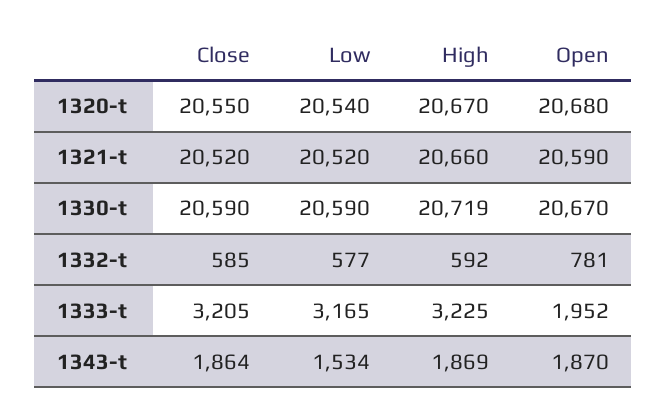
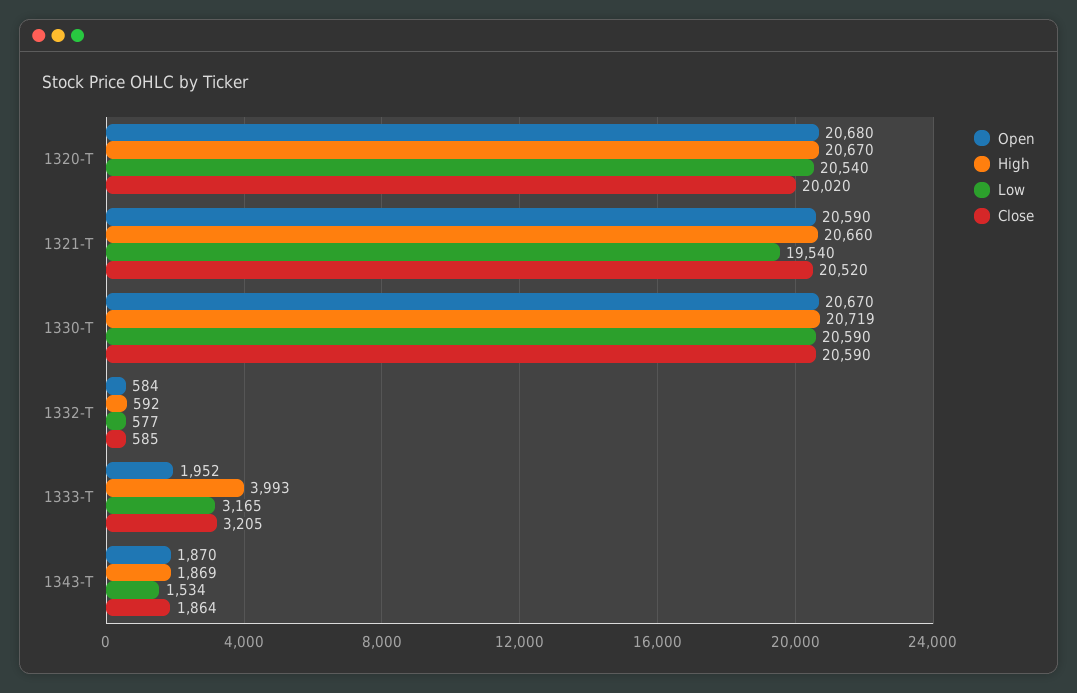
  {
    "Close": {
-     "1320-t": 20550,
+     "1320-t": 20020,
      "1321-t": 20520,
      "1330-t": 20590,
      "1332-t": 585,
      "1333-t": 3205,
      "1343-t": 1864
    },
    "Low": {
      "1320-t": 20540,
-     "1321-t": 20520,
+     "1321-t": 19540,
      "1330-t": 20590,
      "1332-t": 577,
      "1333-t": 3165,
      "1343-t": 1534
    },
    "High": {
      "1320-t": 20670,
      "1321-t": 20660,
      "1330-t": 20719,
      "1332-t": 592,
-     "1333-t": 3225,
+     "1333-t": 3993,
      "1343-t": 1869
    },
    "Open": {
      "1320-t": 20680,
      "1321-t": 20590,
      "1330-t": 20670,
-     "1332-t": 781,
+     "1332-t": 584,
      "1333-t": 1952,
      "1343-t": 1870
    }
  }

